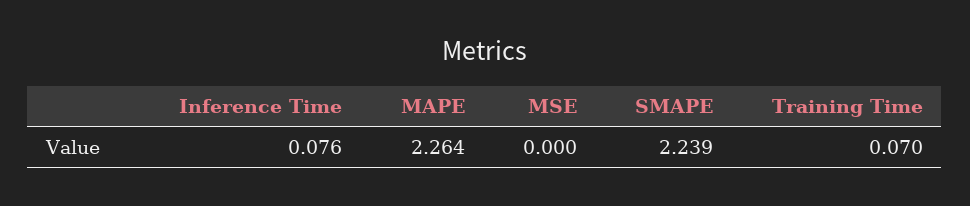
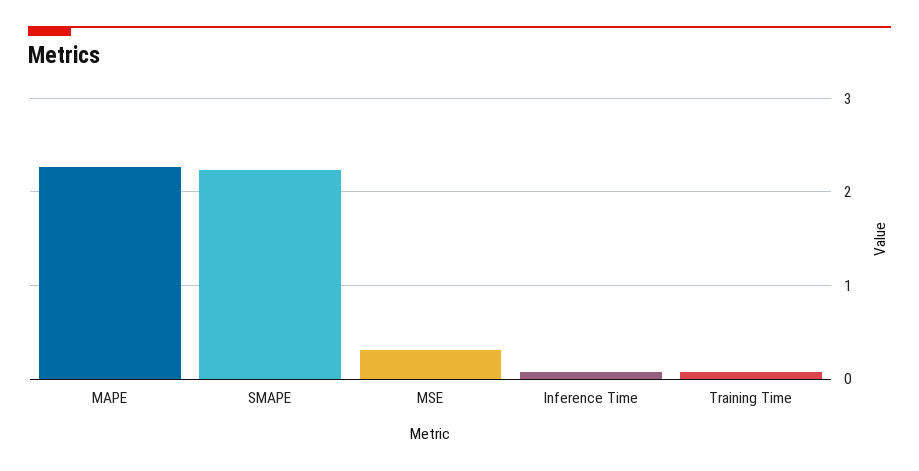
  {
    "Inference Time": 0.076,
    "MAPE": 2.264,
-   "MSE": 0,
+   "MSE": 0.3,
    "SMAPE": 2.239,
    "Training Time": 0.07
  }

